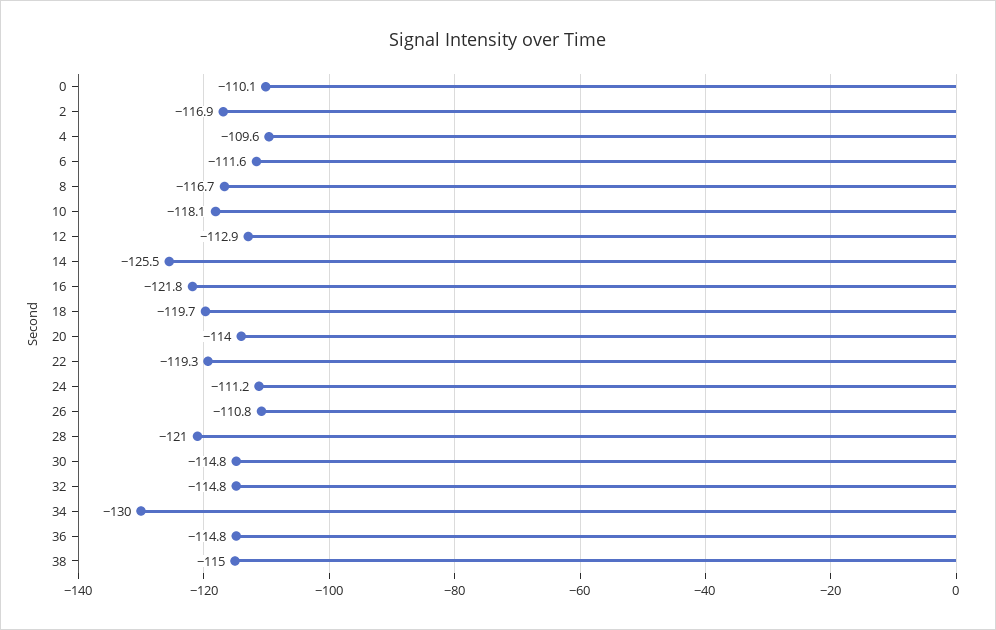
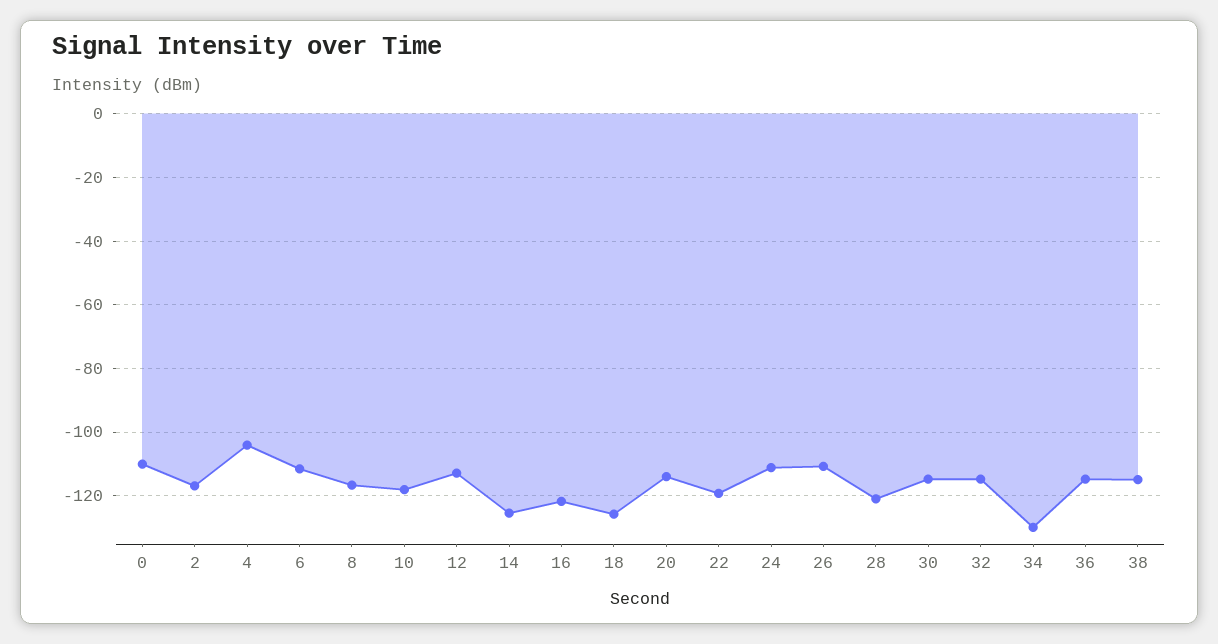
  {
    "0": -110.1,
    "2": -116.9,
-   "4": -109.6,
+   "4": -104,
    "6": -111.6,
    "8": -116.7,
    "10": -118.1,
    "12": -112.9,
    "14": -125.5,
    "16": -121.8,
-   "18": -119.7,
+   "18": -126,
    "20": -114,
    "22": -119.3,
    "24": -111.2,
    "26": -110.8,
    "28": -121,
    "30": -114.8,
    "32": -114.8,
    "34": -130,
    "36": -114.8,
    "38": -115
  }

